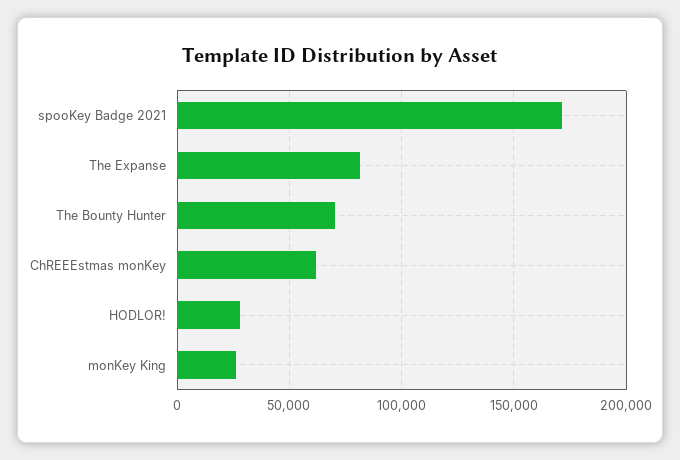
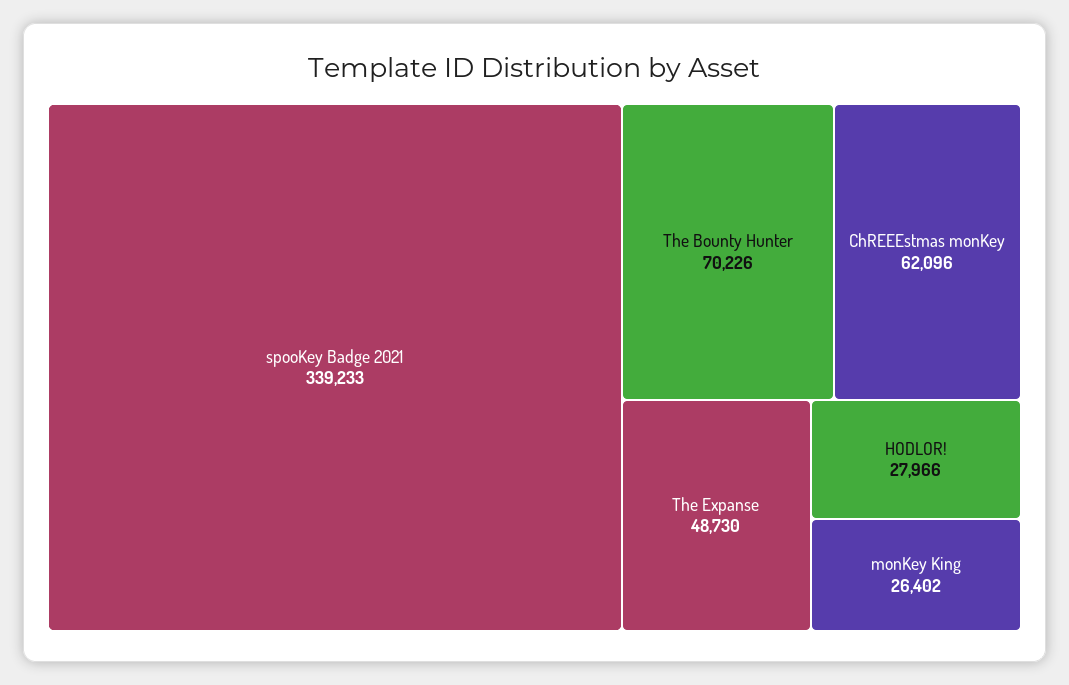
  {
-   "spooKey Badge 2021": 170000,
+   "spooKey Badge 2021": 339233,
-   "The Expanse": 80000,
+   "The Expanse": 48730,
    "The Bounty Hunter": 70226,
    "ChREEEstmas monKey": 62096,
    "HODLOR!": 27966,
    "monKey King": 26402
  }

